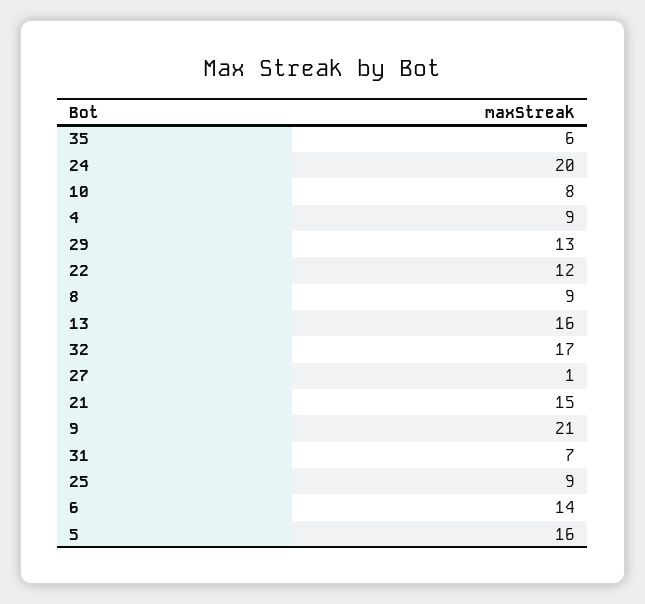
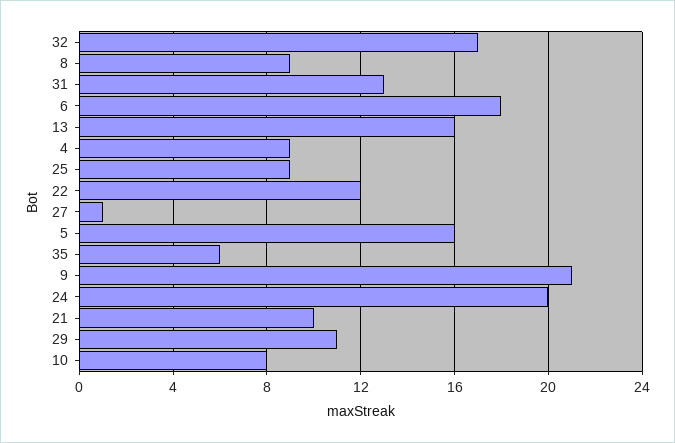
  {
    "35": 6,
    "24": 20,
    "10": 8,
    "4": 9,
-   "29": 13,
+   "29": 11,
    "22": 12,
    "8": 9,
    "13": 16,
    "32": 17,
    "27": 1,
-   "21": 15,
+   "21": 10,
    "9": 21,
-   "31": 7,
+   "31": 13,
    "25": 9,
-   "6": 14,
+   "6": 18,
    "5": 16
  }

